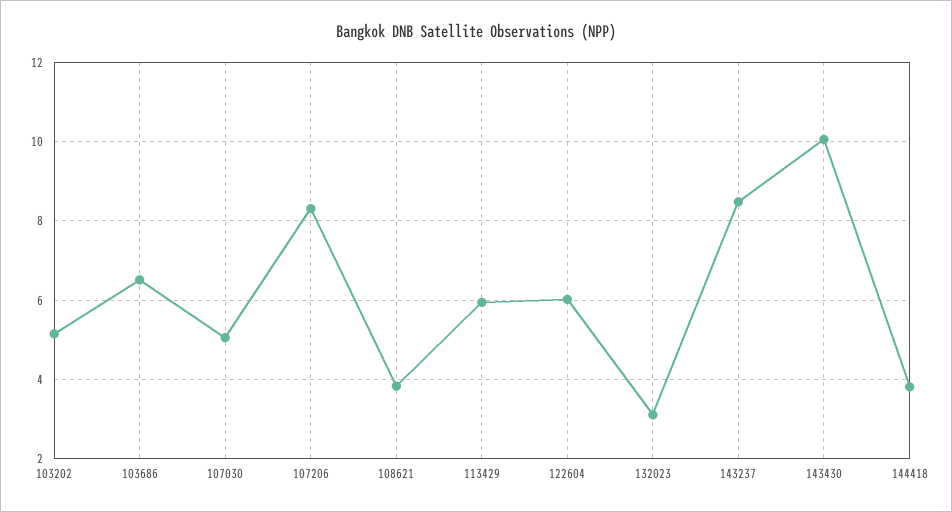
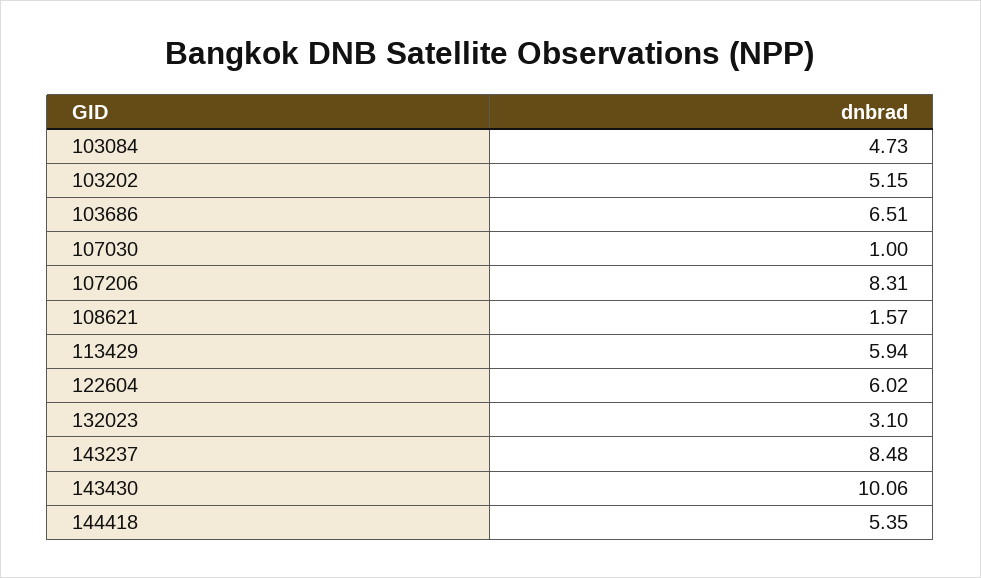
  {
    "103202": 5.15,
    "103686": 6.51,
-   "107030": 5,
+   "107030": 1,
    "107206": 8.31,
-   "108621": 3.8,
+   "108621": 1.57,
    "113429": 5.94,
    "122604": 6.02,
    "132023": 3.1,
    "143237": 8.48,
    "143430": 10.06,
-   "144418": 3.8
+   "144418": 5.35,
+   "103084": 4.73
  }

